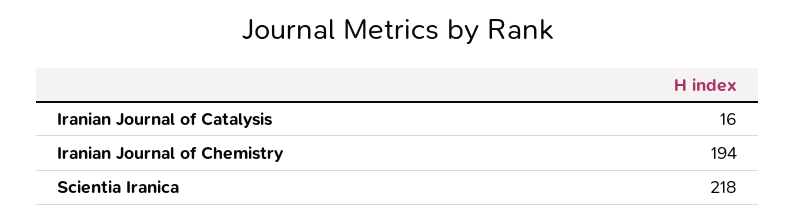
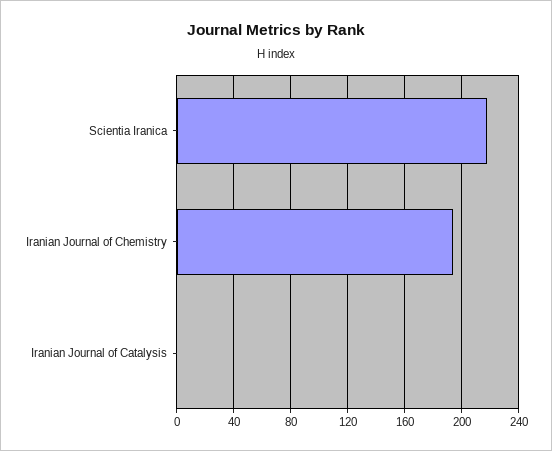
  {
-   "Iranian Journal of Catalysis": 16,
+   "Iranian Journal of Catalysis": 0,
    "Iranian Journal of Chemistry": 194,
    "Scientia Iranica": 218
  }

